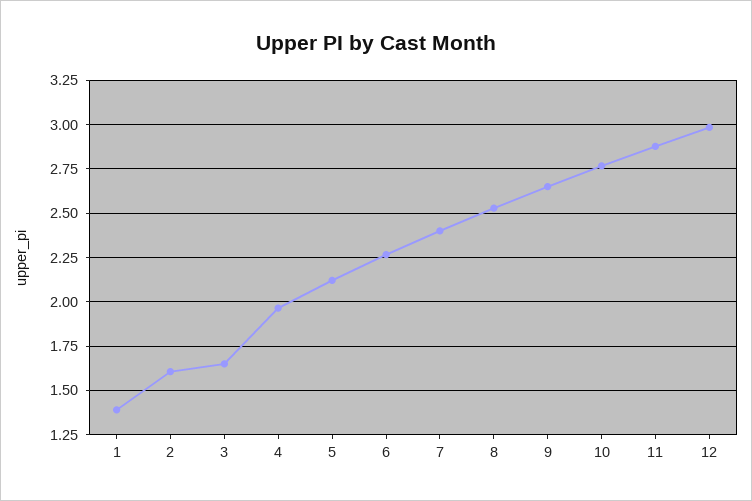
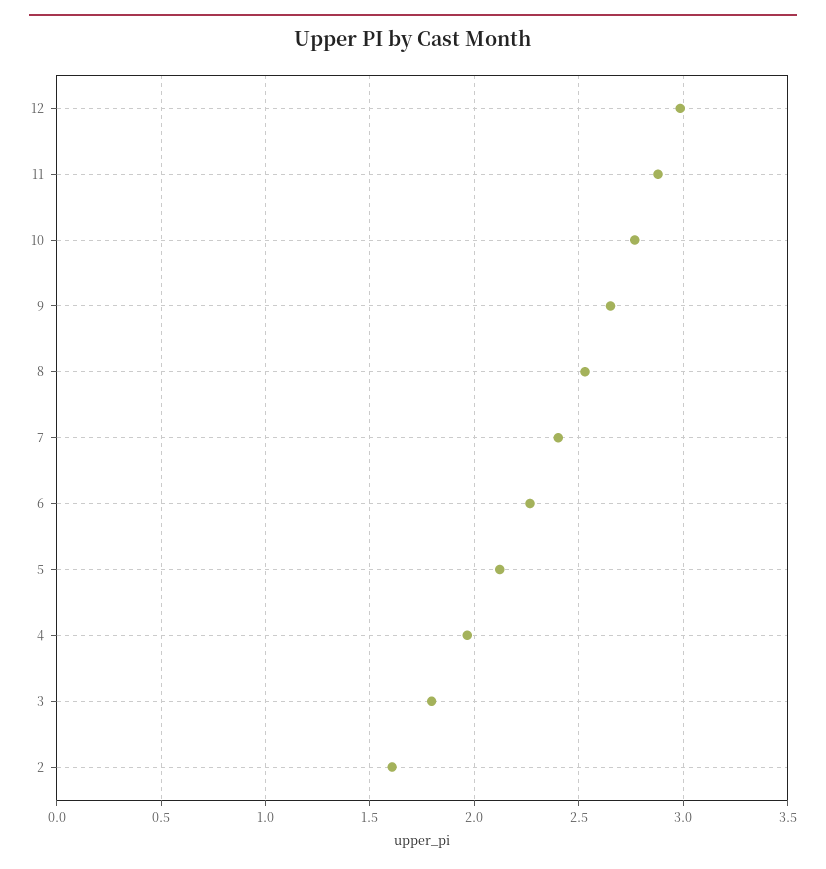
  {
-   "1": 1.4,
    "2": 1.6,
-   "3": 1.65,
+   "3": 1.8,
    "4": 1.95,
    "5": 2.1,
    "6": 2.25,
    "7": 2.4,
    "8": 2.55,
    "9": 2.65,
    "10": 2.75,
    "11": 2.9,
    "12": 3
  }

